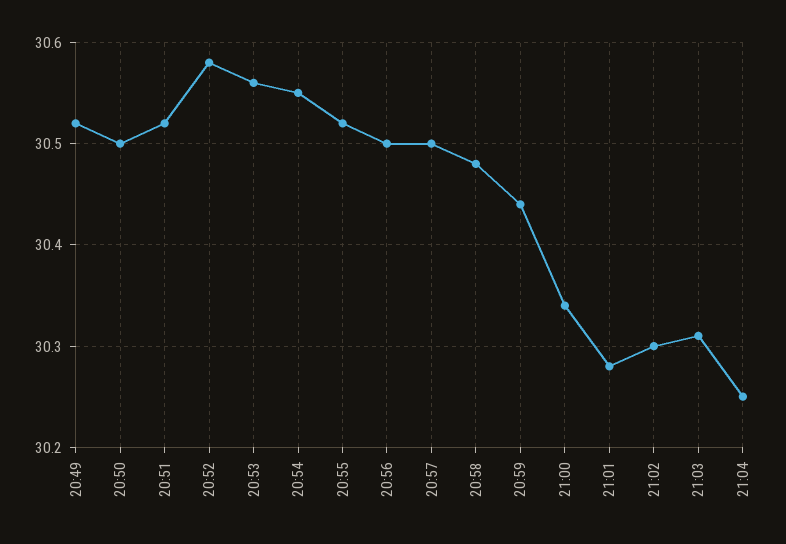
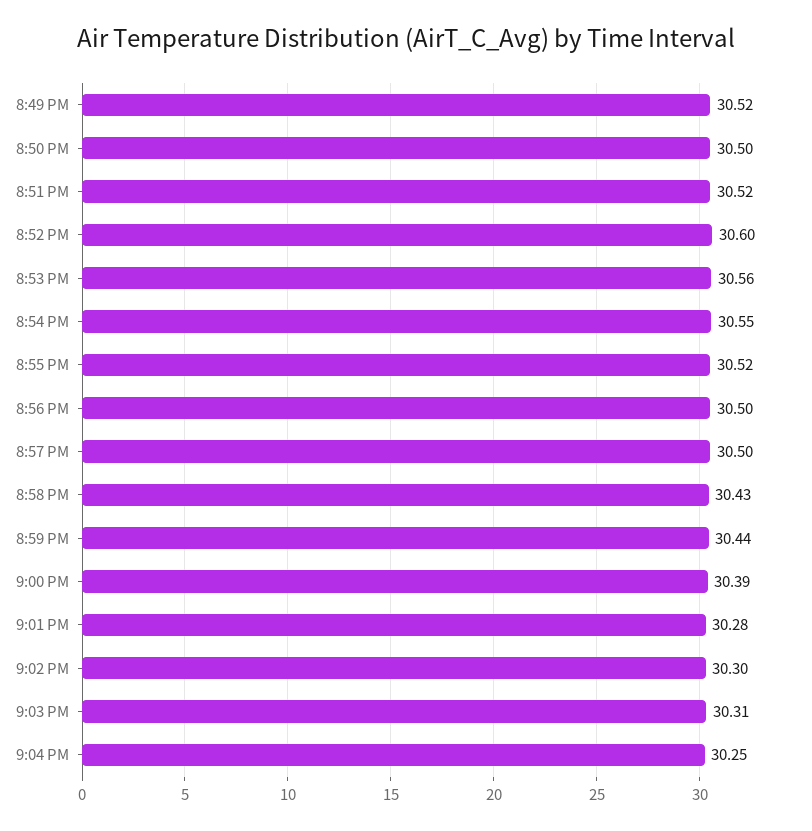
  {
    "20:49": 30.52,
    "20:50": 30.5,
    "20:51": 30.52,
-   "20:52": 30.58,
+   "20:52": 30.6,
    "20:53": 30.56,
    "20:54": 30.55,
    "20:55": 30.52,
    "20:56": 30.5,
    "20:57": 30.5,
-   "20:58": 30.48,
+   "20:58": 30.43,
    "20:59": 30.44,
-   "21:00": 30.34,
+   "21:00": 30.39,
    "21:01": 30.28,
    "21:02": 30.3,
    "21:03": 30.31,
    "21:04": 30.25
  }

